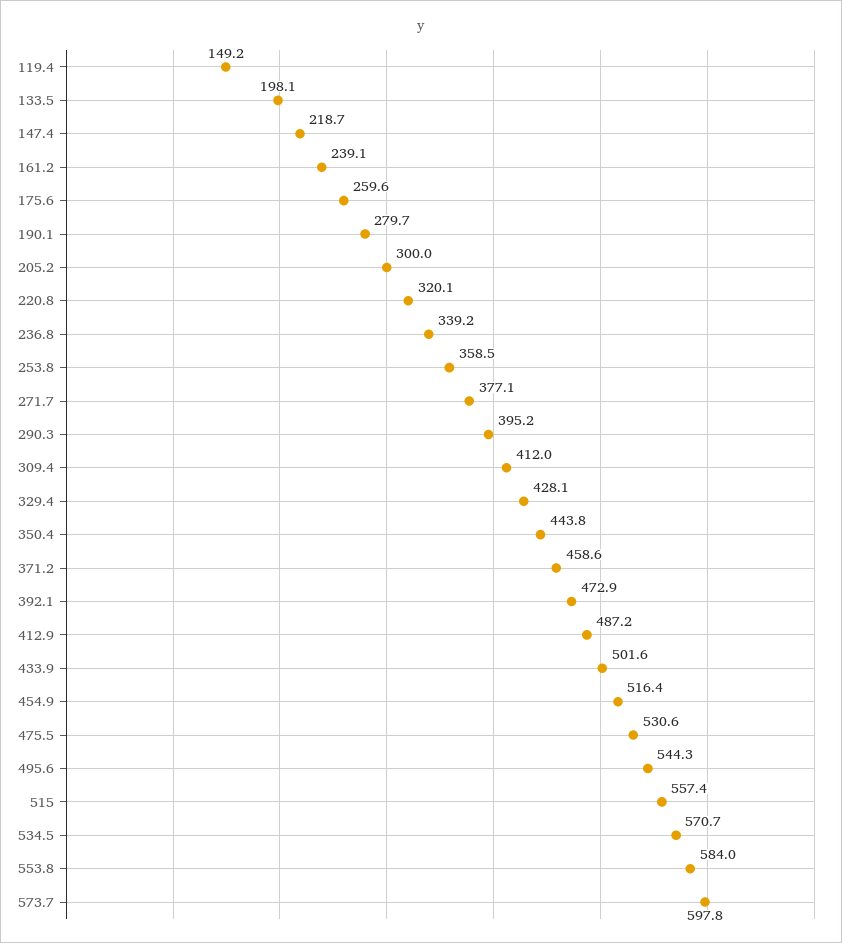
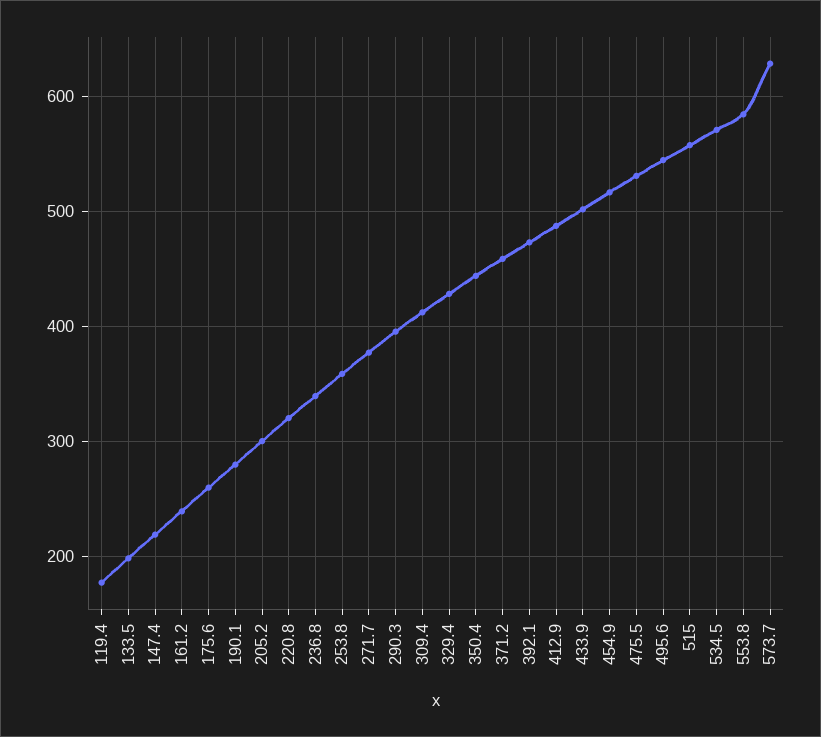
  {
-   "119.4": 149.2,
+   "119.4": 180,
    "133.5": 198.1,
    "147.4": 218.7,
    "161.2": 239.1,
    "175.6": 259.6,
    "190.1": 279.7,
    "205.2": 300,
    "220.8": 320.1,
    "236.8": 339.2,
    "253.8": 358.5,
    "271.7": 377.1,
    "290.3": 395.2,
    "309.4": 412,
    "329.4": 428.1,
    "350.4": 443.8,
    "371.2": 458.6,
    "392.1": 472.9,
    "412.9": 487.2,
    "433.9": 501.6,
    "454.9": 516.4,
    "475.5": 530.6,
    "495.6": 544.3,
    "515": 557.4,
    "534.5": 570.7,
    "553.8": 584,
-   "573.7": 597.8
+   "573.7": 630
  }

